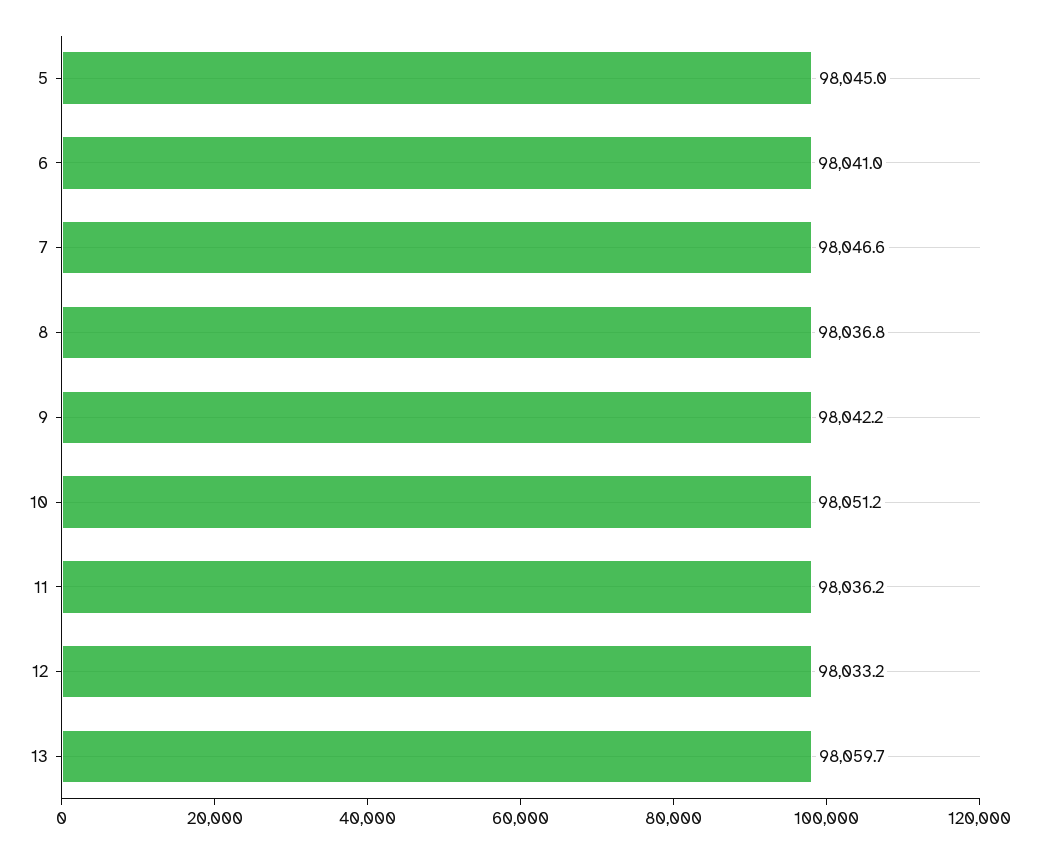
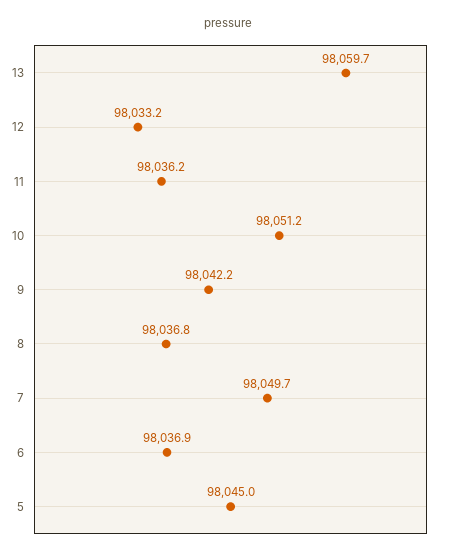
  {
    "5": 98045,
-   "6": 98041,
+   "6": 98036.9,
-   "7": 98046.6,
+   "7": 98049.7,
    "8": 98036.8,
    "9": 98042.2,
    "10": 98051.2,
    "11": 98036.2,
    "12": 98033.2,
    "13": 98059.7
  }

